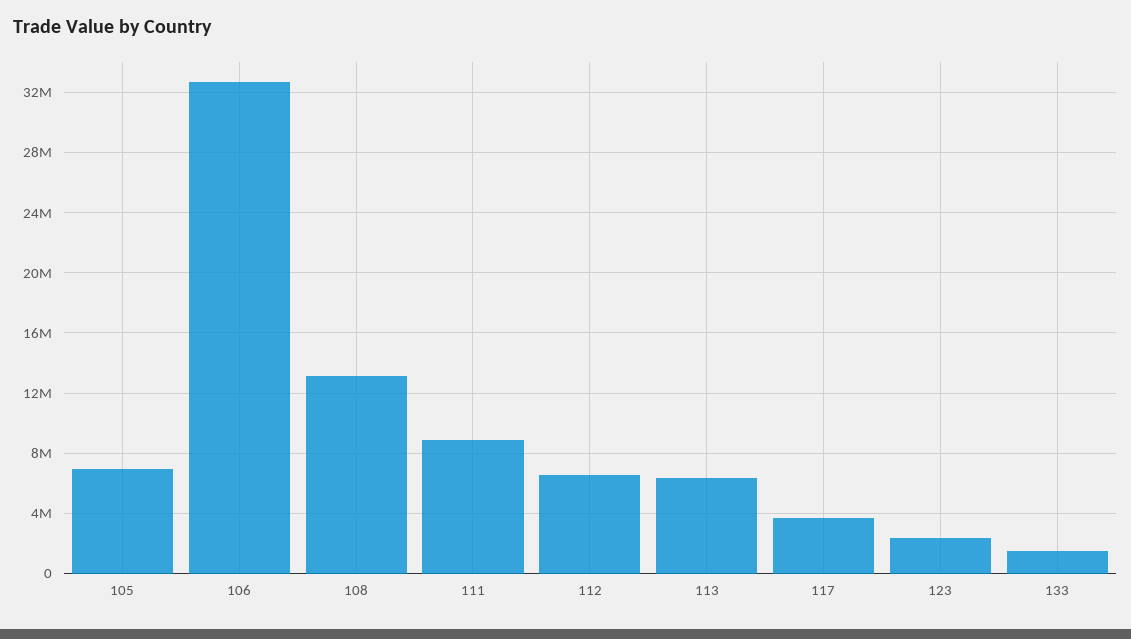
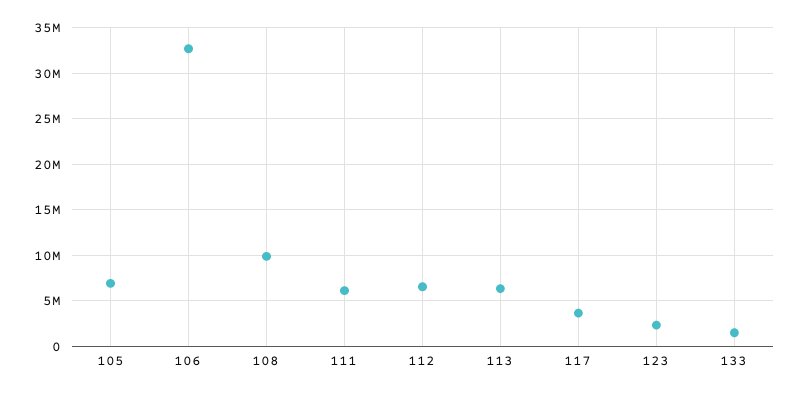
  {
    "105": 7000000,
    "106": 32500000,
-   "108": 13000000,
+   "108": 10000000,
-   "111": 9000000,
+   "111": 6000000,
    "112": 6500000,
    "113": 6500000,
    "117": 3500000,
    "123": 2500000,
    "133": 1500000
  }

